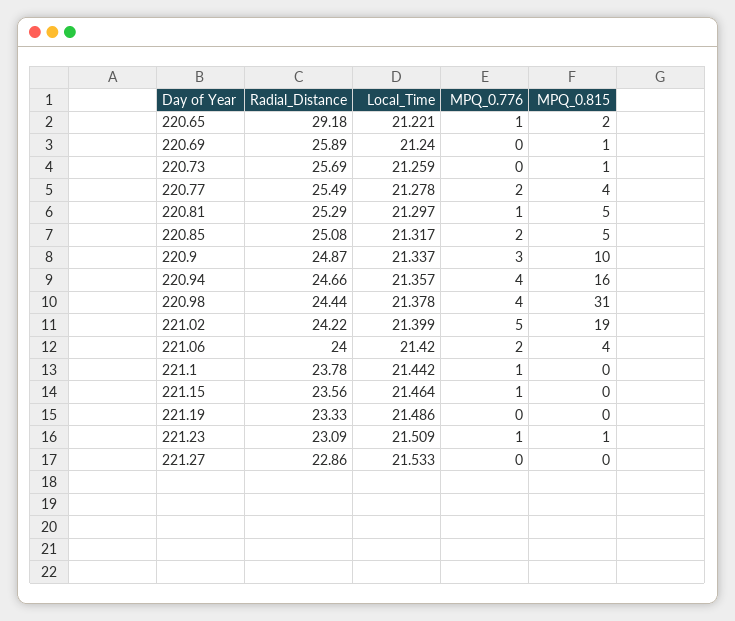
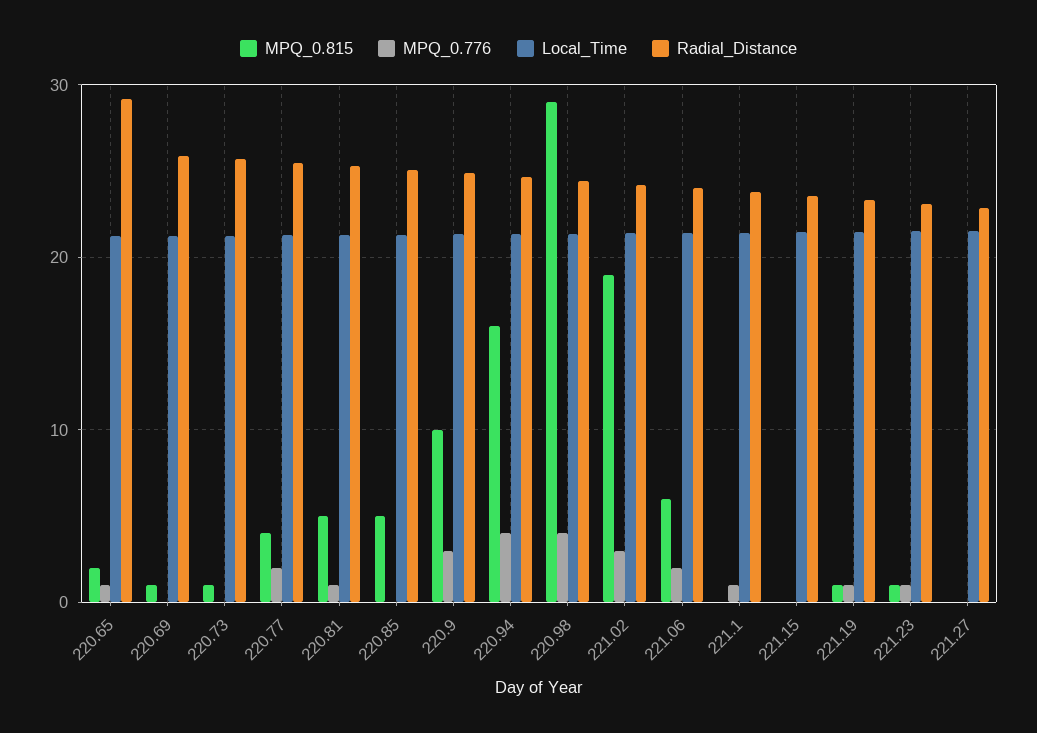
  {
    "Radial_Distance": {
      "220.65": 29.18,
      "220.69": 25.89,
      "220.73": 25.69,
      "220.77": 25.49,
      "220.81": 25.29,
      "220.85": 25.08,
      "220.9": 24.87,
      "220.94": 24.66,
      "220.98": 24.44,
      "221.02": 24.22,
      "221.06": 24,
      "221.1": 23.78,
      "221.15": 23.56,
      "221.19": 23.33,
      "221.23": 23.09,
      "221.27": 22.86
    },
    "Local_Time": {
      "220.65": 21.221,
      "220.69": 21.24,
      "220.73": 21.259,
      "220.77": 21.278,
      "220.81": 21.297,
      "220.85": 21.317,
      "220.9": 21.337,
      "220.94": 21.357,
      "220.98": 21.378,
      "221.02": 21.399,
      "221.06": 21.42,
      "221.1": 21.442,
      "221.15": 21.464,
      "221.19": 21.486,
      "221.23": 21.509,
      "221.27": 21.533
    },
    "MPQ_0.776": {
      "220.65": 1,
      "220.69": 0,
      "220.73": 0,
      "220.77": 2,
      "220.81": 1,
-     "220.85": 2,
+     "220.85": 0,
      "220.9": 3,
      "220.94": 4,
      "220.98": 4,
-     "221.02": 5,
+     "221.02": 3,
      "221.06": 2,
      "221.1": 1,
-     "221.15": 1,
+     "221.15": 0,
-     "221.19": 0,
+     "221.19": 1,
      "221.23": 1,
      "221.27": 0
    },
    "MPQ_0.815": {
      "220.65": 2,
      "220.69": 1,
      "220.73": 1,
      "220.77": 4,
      "220.81": 5,
      "220.85": 5,
      "220.9": 10,
      "220.94": 16,
-     "220.98": 31,
+     "220.98": 29,
      "221.02": 19,
-     "221.06": 4,
+     "221.06": 6,
      "221.1": 0,
      "221.15": 0,
-     "221.19": 0,
+     "221.19": 1,
      "221.23": 1,
      "221.27": 0
    }
  }

